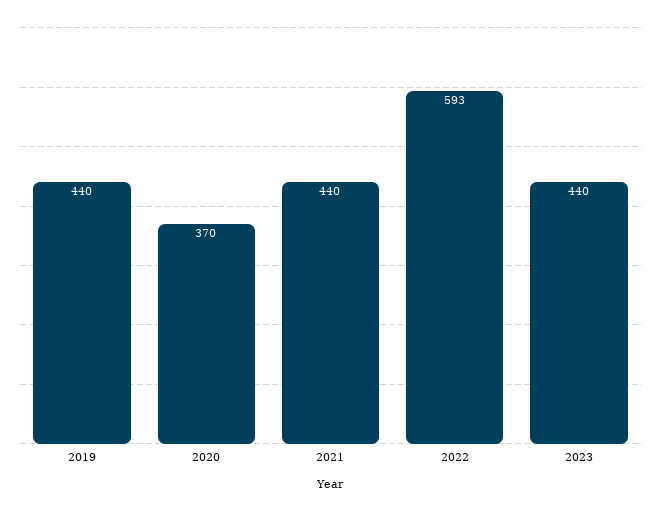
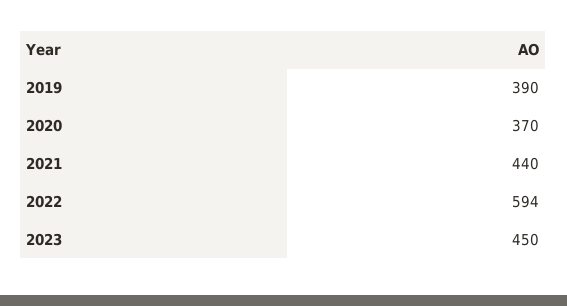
  {
-   "2019": 440,
+   "2019": 390,
    "2020": 370,
    "2021": 440,
-   "2022": 593,
+   "2022": 594,
-   "2023": 440
+   "2023": 450
  }

